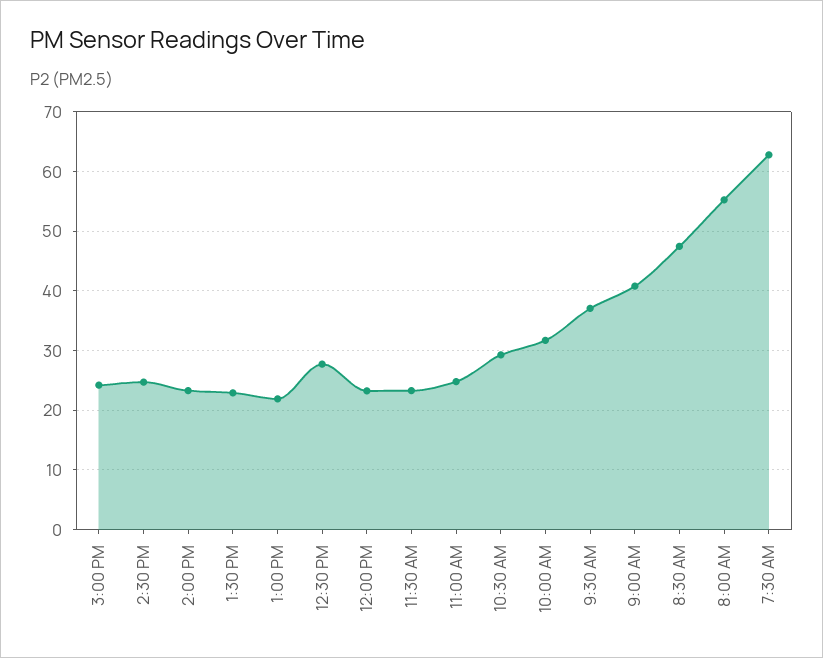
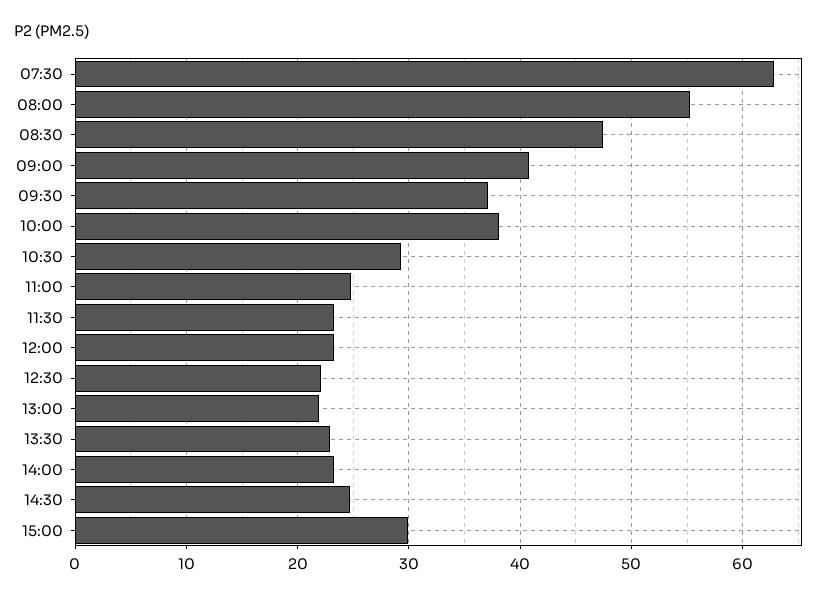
  {
-   "3:00 PM": 24,
+   "3:00 PM": 30,
    "2:30 PM": 25,
    "2:00 PM": 23,
    "1:30 PM": 23,
    "1:00 PM": 22,
-   "12:30 PM": 28,
+   "12:30 PM": 22,
    "12:00 PM": 23,
    "11:30 AM": 23,
    "11:00 AM": 25,
    "10:30 AM": 29,
-   "10:00 AM": 32,
+   "10:00 AM": 38,
    "9:30 AM": 37,
    "9:00 AM": 41,
    "8:30 AM": 47,
    "8:00 AM": 55,
    "7:30 AM": 63
  }

